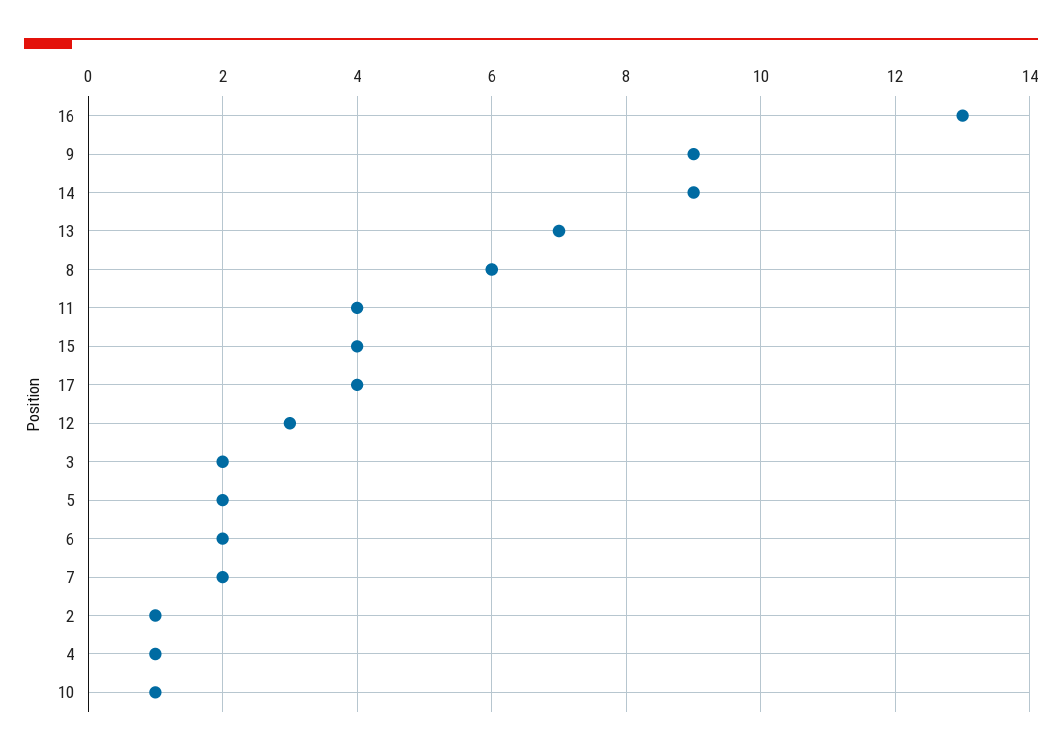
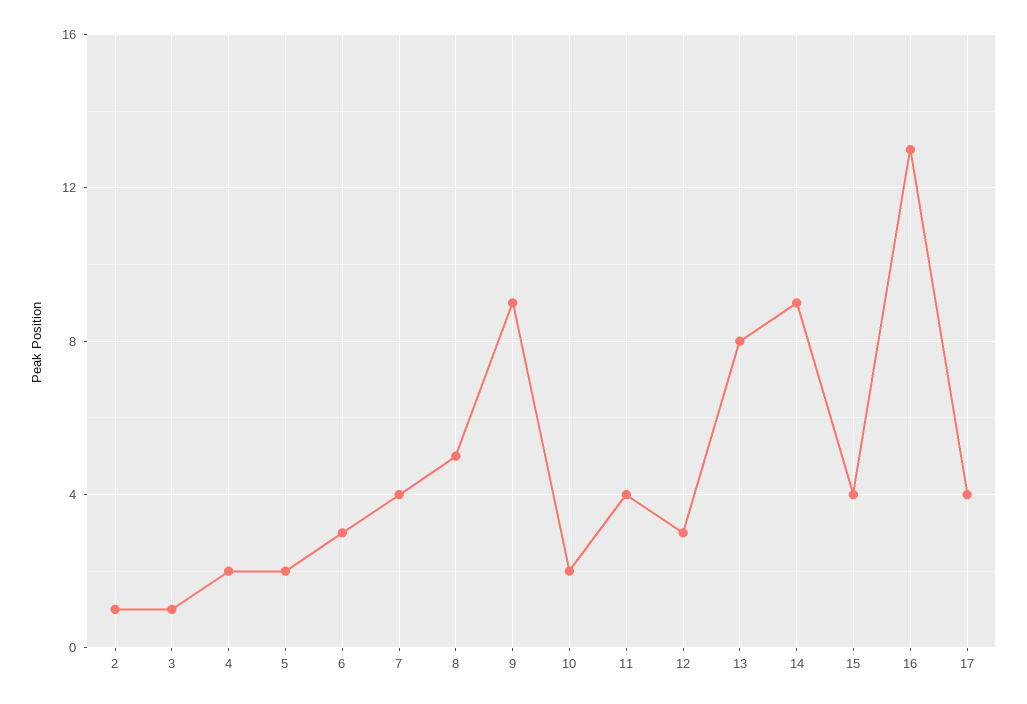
  {
    "16": 13,
    "9": 9,
    "14": 9,
-   "13": 7,
+   "13": 8,
-   "8": 6,
+   "8": 5,
    "11": 4,
    "15": 4,
    "17": 4,
    "12": 3,
-   "3": 2,
+   "3": 1,
    "5": 2,
-   "6": 2,
+   "6": 3,
-   "7": 2,
+   "7": 4,
    "2": 1,
-   "4": 1,
+   "4": 2,
-   "10": 1
+   "10": 2
  }

